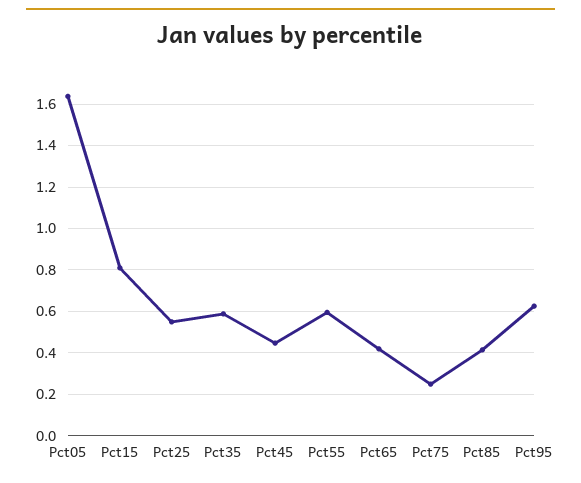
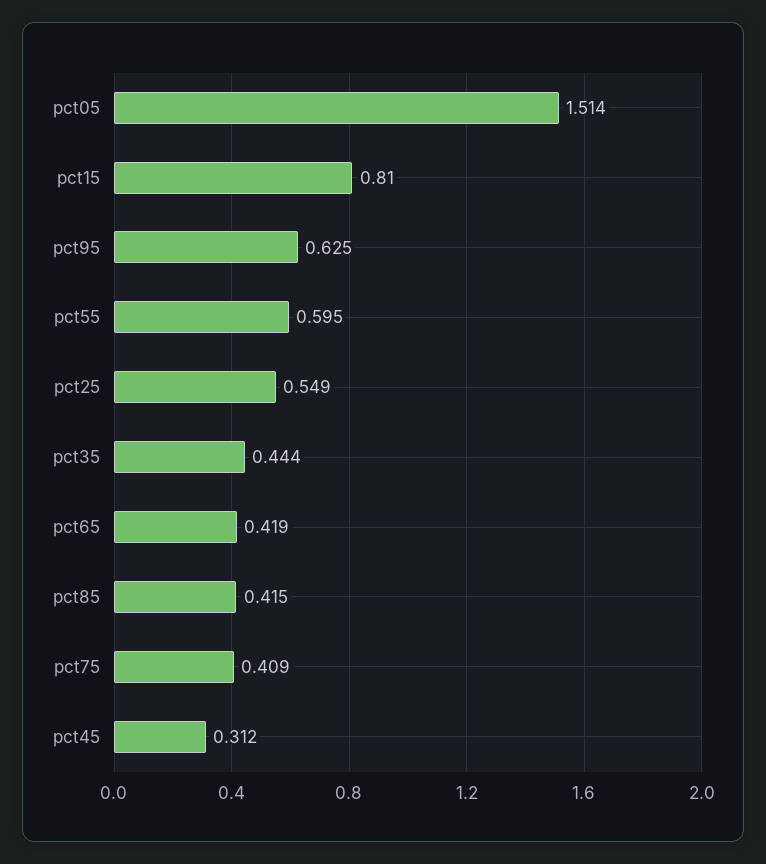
  {
-   "Pct05": 1.65,
+   "Pct05": 1.514,
    "Pct15": 0.81,
    "Pct25": 0.549,
-   "Pct35": 0.6,
+   "Pct35": 0.444,
-   "Pct45": 0.45,
+   "Pct45": 0.312,
    "Pct55": 0.595,
    "Pct65": 0.419,
-   "Pct75": 0.25,
+   "Pct75": 0.409,
    "Pct85": 0.415,
    "Pct95": 0.625
  }

